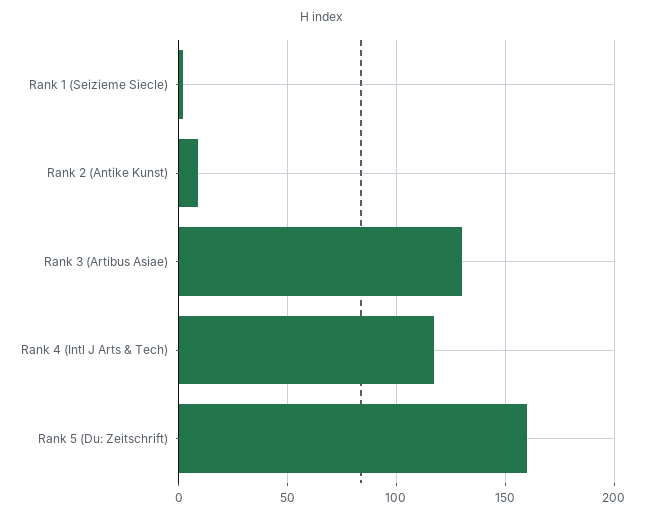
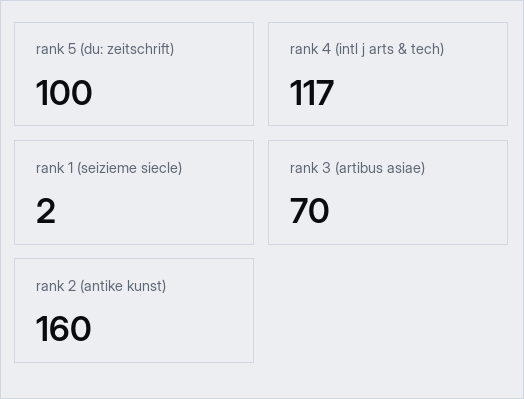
  {
    "Rank 1 (Seizieme Siecle)": 2,
-   "Rank 2 (Antike Kunst)": 10,
+   "Rank 2 (Antike Kunst)": 160,
-   "Rank 3 (Artibus Asiae)": 130,
+   "Rank 3 (Artibus Asiae)": 70,
    "Rank 4 (Intl J Arts & Tech)": 117,
-   "Rank 5 (Du: Zeitschrift)": 160
+   "Rank 5 (Du: Zeitschrift)": 100
  }

